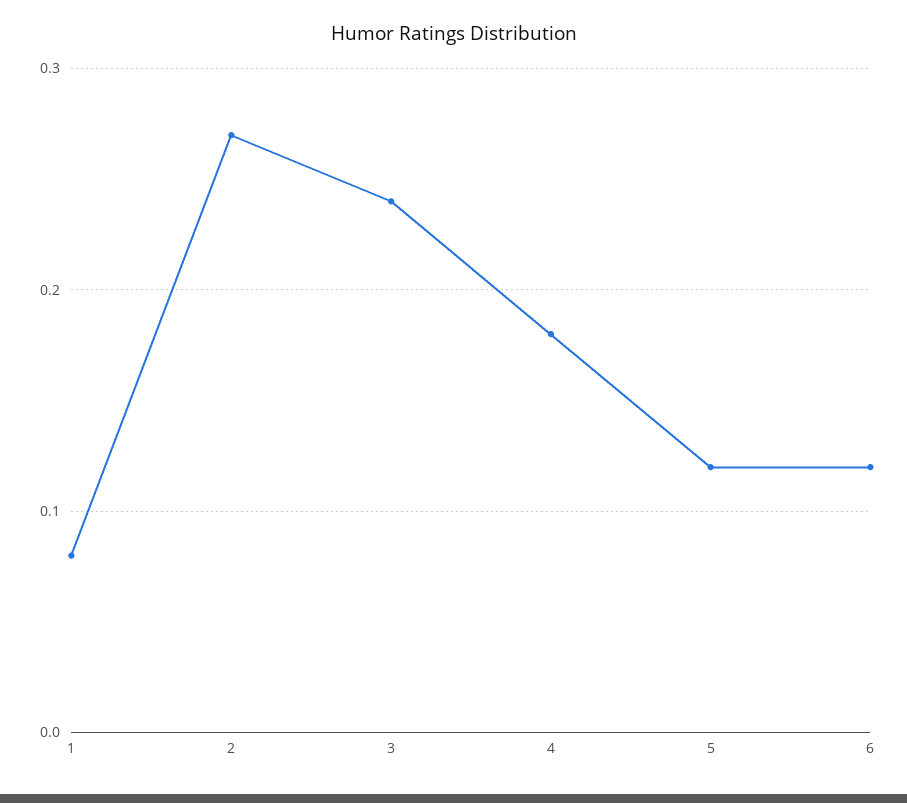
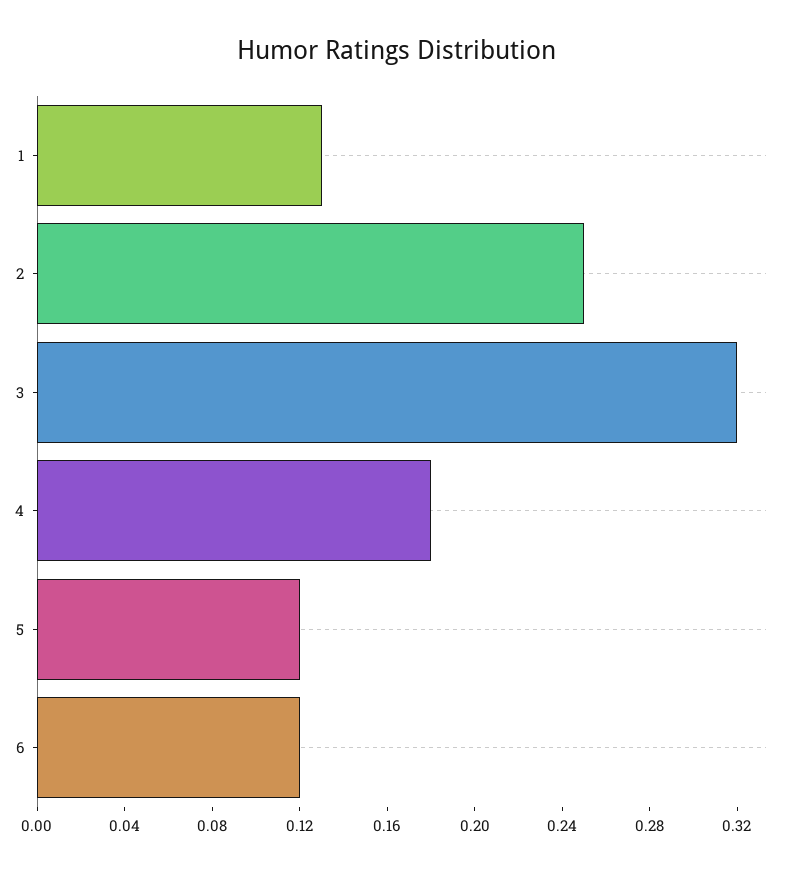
  {
-   "1": 0.08,
+   "1": 0.13,
-   "2": 0.27,
+   "2": 0.25,
-   "3": 0.24,
+   "3": 0.32,
    "4": 0.18,
    "5": 0.12,
    "6": 0.12
  }

